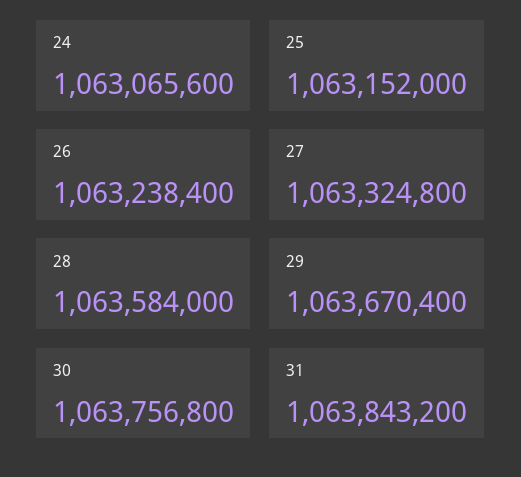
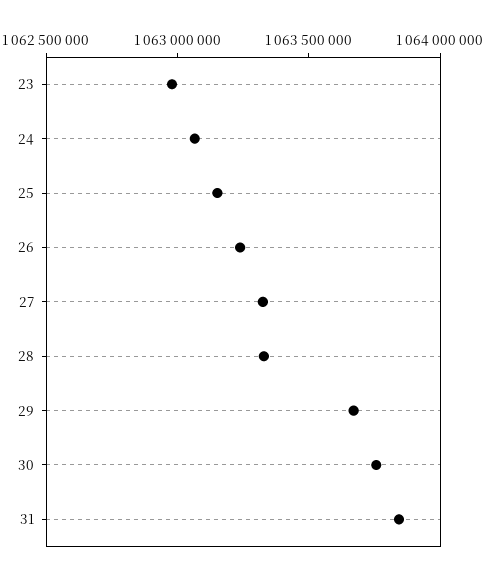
  {
    "24": 1063065600,
    "25": 1063152000,
    "26": 1063238400,
    "27": 1063324800,
-   "28": 1063584000,
+   "28": 1063300000,
    "29": 1063670400,
    "30": 1063756800,
-   "31": 1063843200
+   "31": 1063843200,
+   "23": 1063000000
  }

